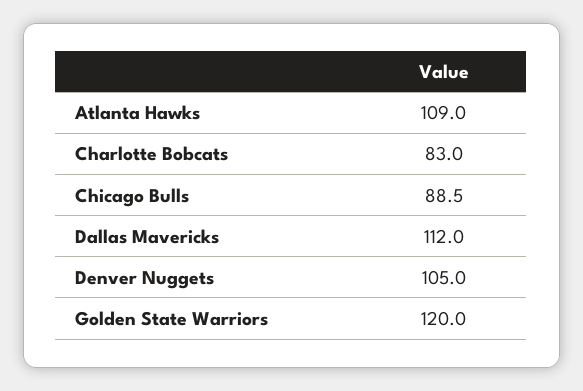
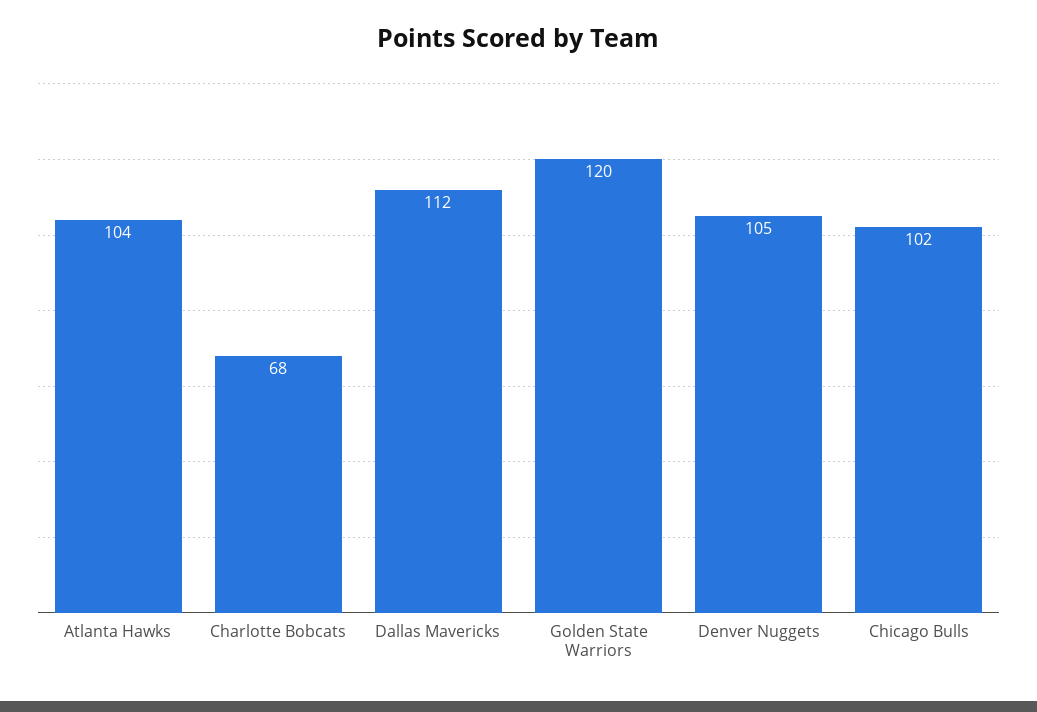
  {
-   "Atlanta Hawks": 109,
+   "Atlanta Hawks": 104,
-   "Charlotte Bobcats": 83,
+   "Charlotte Bobcats": 68,
-   "Chicago Bulls": 88.5,
+   "Chicago Bulls": 102,
    "Dallas Mavericks": 112,
    "Denver Nuggets": 105,
    "Golden State Warriors": 120
  }

